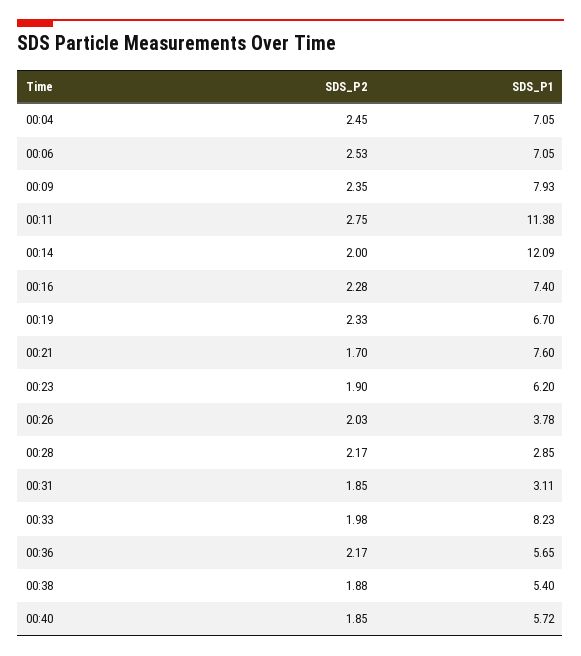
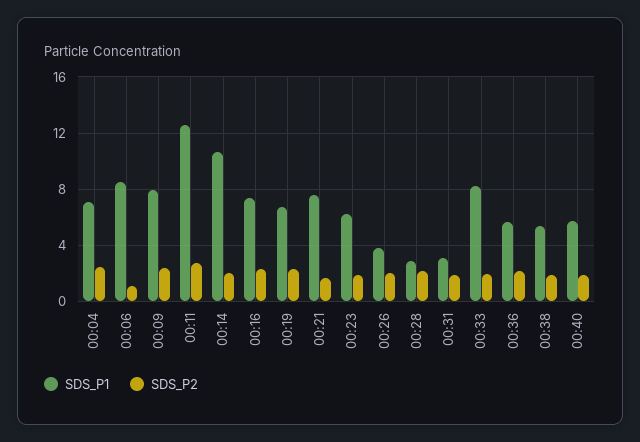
  {
    "SDS_P2": {
      "00:04": 2.45,
-     "00:06": 2.53,
+     "00:06": 1,
      "00:09": 2.35,
      "00:11": 2.75,
      "00:14": 2,
      "00:16": 2.28,
      "00:19": 2.33,
      "00:21": 1.7,
      "00:23": 1.9,
      "00:26": 2.03,
      "00:28": 2.17,
      "00:31": 1.85,
      "00:33": 1.98,
      "00:36": 2.17,
      "00:38": 1.88,
      "00:40": 1.85
    },
    "SDS_P1": {
      "00:04": 7.05,
-     "00:06": 7.05,
+     "00:06": 8.5,
      "00:09": 7.93,
-     "00:11": 11.38,
+     "00:11": 12.5,
-     "00:14": 12.09,
+     "00:14": 10.5,
      "00:16": 7.4,
      "00:19": 6.7,
      "00:21": 7.6,
      "00:23": 6.2,
      "00:26": 3.78,
      "00:28": 2.85,
      "00:31": 3.11,
      "00:33": 8.23,
      "00:36": 5.65,
      "00:38": 5.4,
      "00:40": 5.72
    }
  }

